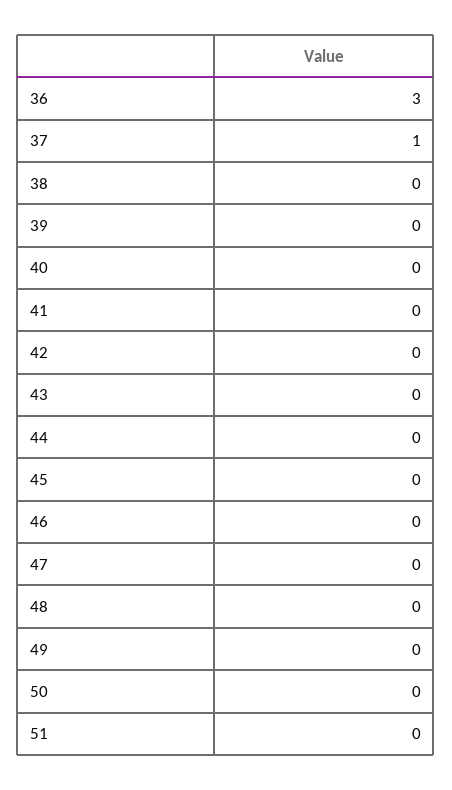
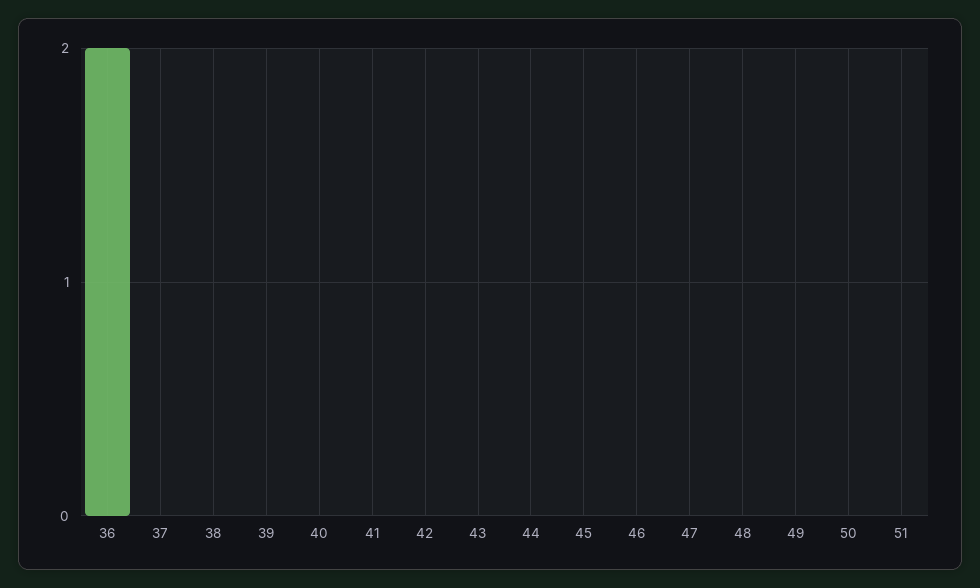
  {
-   "36": 3,
+   "36": 2,
-   "37": 1,
+   "37": 0,
    "38": 0,
    "39": 0,
    "40": 0,
    "41": 0,
    "42": 0,
    "43": 0,
    "44": 0,
    "45": 0,
    "46": 0,
    "47": 0,
    "48": 0,
    "49": 0,
    "50": 0,
    "51": 0
  }

